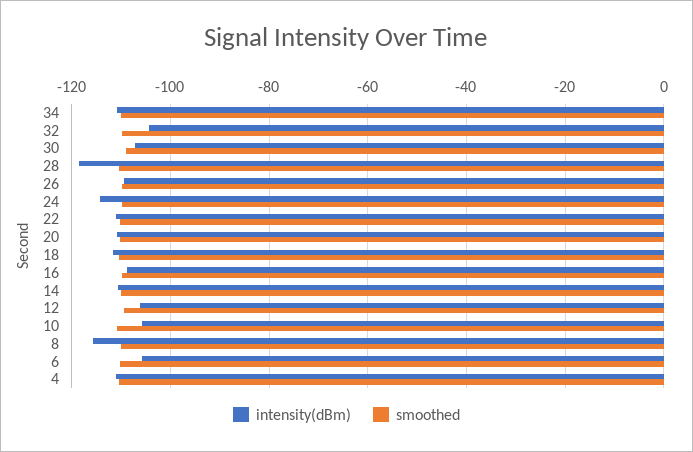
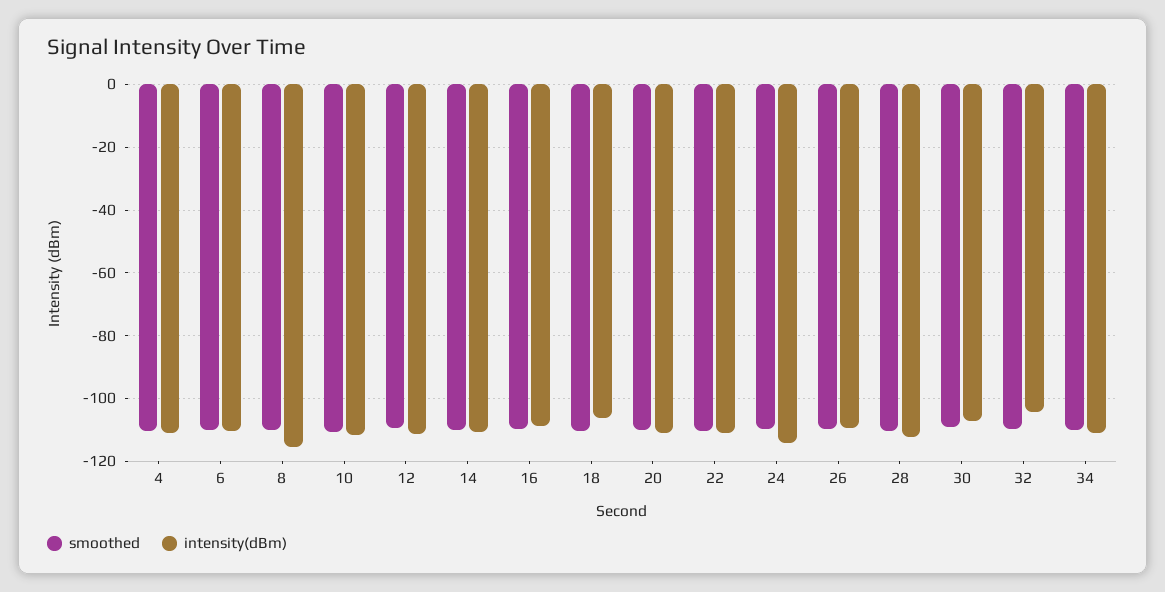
  {
    "intensity(dBm)": {
      "34": -110,
      "32": -104,
      "30": -108,
-     "28": -118,
+     "28": -112,
      "26": -110,
      "24": -114,
      "22": -112,
      "20": -110,
-     "18": -112,
+     "18": -106,
      "16": -108,
      "14": -110,
-     "12": -106,
+     "12": -112,
-     "10": -106,
+     "10": -112,
      "8": -116,
-     "6": -106,
+     "6": -110,
      "4": -112
    },
    "smoothed": {
      "34": -110,
      "32": -110,
      "30": -110,
      "28": -110,
      "26": -110,
      "24": -110,
      "22": -110,
      "20": -110,
      "18": -110,
      "16": -110,
      "14": -110,
      "12": -110,
      "10": -110,
      "8": -110,
      "6": -110,
      "4": -110
    }
  }

